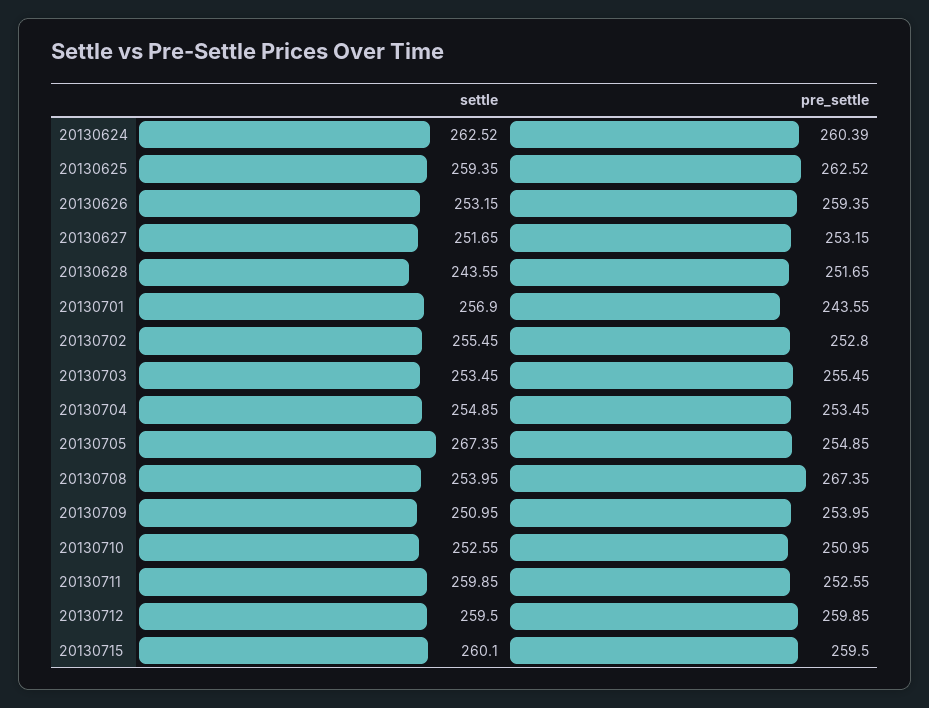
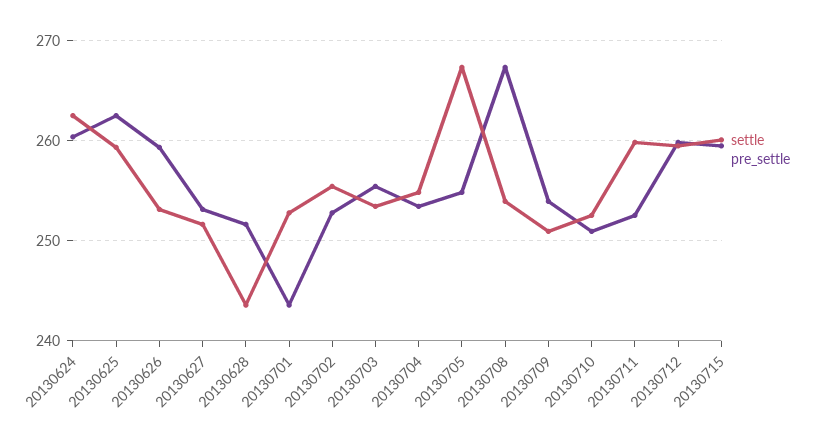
  {
    "settle": {
      "20130624": 262.52,
      "20130625": 259.35,
      "20130626": 253.15,
      "20130627": 251.65,
      "20130628": 243.55,
-     "20130701": 256.9,
+     "20130701": 253,
      "20130702": 255.45,
      "20130703": 253.45,
      "20130704": 254.85,
      "20130705": 267.35,
      "20130708": 253.95,
      "20130709": 250.95,
      "20130710": 252.55,
      "20130711": 259.85,
      "20130712": 259.5,
      "20130715": 260.1
    },
    "pre_settle": {
      "20130624": 260.39,
      "20130625": 262.52,
      "20130626": 259.35,
      "20130627": 253.15,
      "20130628": 251.65,
      "20130701": 243.55,
      "20130702": 252.8,
      "20130703": 255.45,
      "20130704": 253.45,
      "20130705": 254.85,
      "20130708": 267.35,
      "20130709": 253.95,
      "20130710": 250.95,
      "20130711": 252.55,
      "20130712": 259.85,
      "20130715": 259.5
    }
  }

